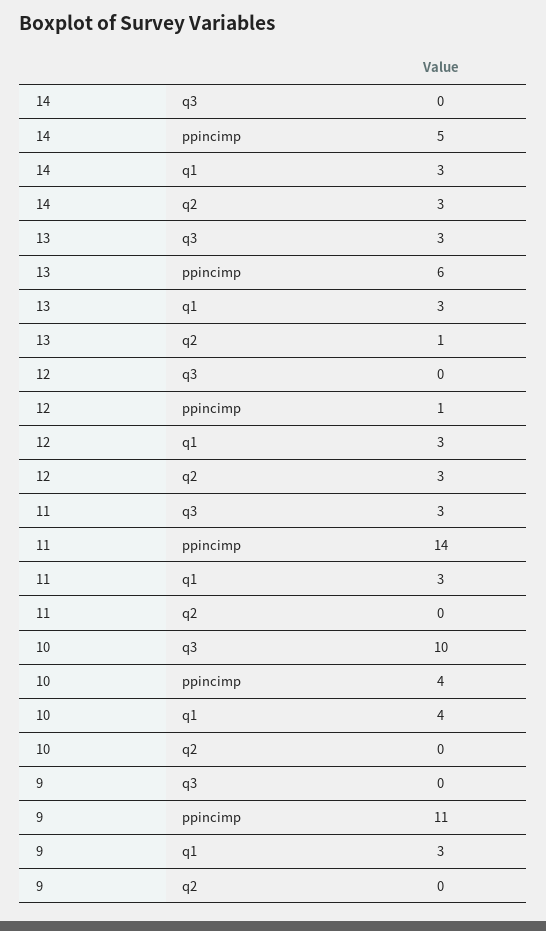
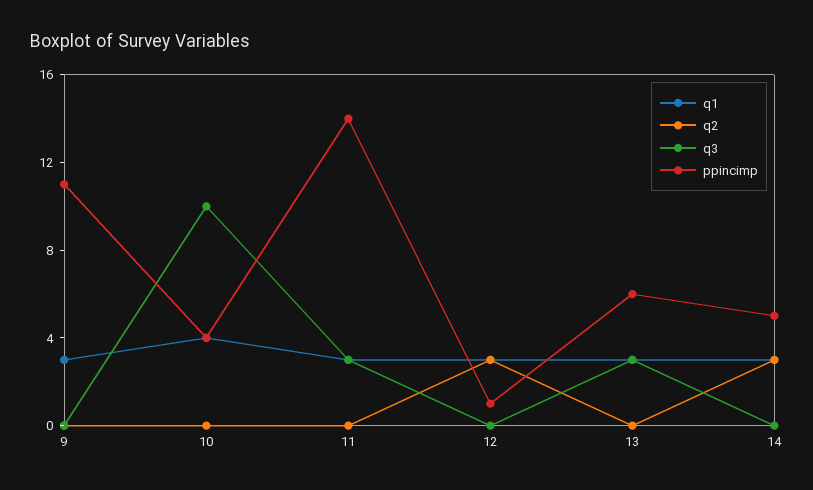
  {
    "q3": {
      "14": 0,
      "13": 3,
      "12": 0,
      "11": 3,
      "10": 10,
      "9": 0
    },
    "ppincimp": {
      "14": 5,
      "13": 6,
      "12": 1,
      "11": 14,
      "10": 4,
      "9": 11
    },
    "q1": {
      "14": 3,
      "13": 3,
      "12": 3,
      "11": 3,
      "10": 4,
      "9": 3
    },
    "q2": {
      "14": 3,
-     "13": 1,
+     "13": 0,
      "12": 3,
      "11": 0,
      "10": 0,
      "9": 0
    }
  }

